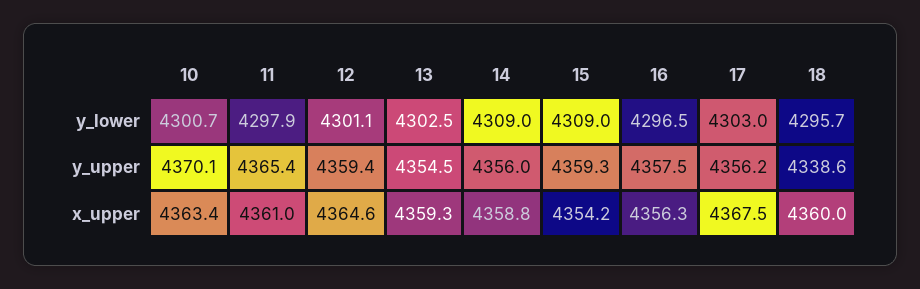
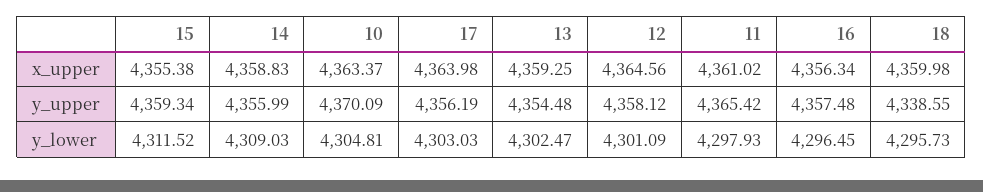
  {
    "10": {
-     "y_lower": 4300.7,
+     "y_lower": 4304.81,
      "y_upper": 4370.09,
      "x_upper": 4363.37
    },
    "11": {
      "y_lower": 4297.93,
      "y_upper": 4365.42,
      "x_upper": 4361.02
    },
    "12": {
      "y_lower": 4301.09,
-     "y_upper": 4359.4,
+     "y_upper": 4358.12,
      "x_upper": 4364.56
    },
    "13": {
      "y_lower": 4302.47,
      "y_upper": 4354.48,
      "x_upper": 4359.25
    },
    "14": {
      "y_lower": 4309.03,
      "y_upper": 4355.99,
      "x_upper": 4358.83
    },
    "15": {
-     "y_lower": 4309,
+     "y_lower": 4311.52,
      "y_upper": 4359.34,
-     "x_upper": 4354.2
+     "x_upper": 4355.38
    },
    "16": {
      "y_lower": 4296.45,
      "y_upper": 4357.48,
      "x_upper": 4356.34
    },
    "17": {
      "y_lower": 4303.03,
      "y_upper": 4356.19,
-     "x_upper": 4367.5
+     "x_upper": 4363.98
    },
    "18": {
      "y_lower": 4295.73,
      "y_upper": 4338.55,
      "x_upper": 4359.98
    }
  }

